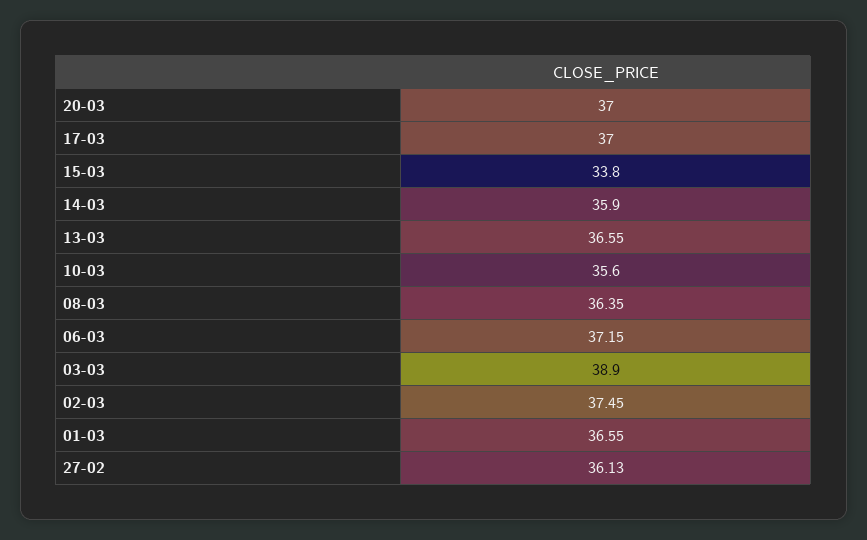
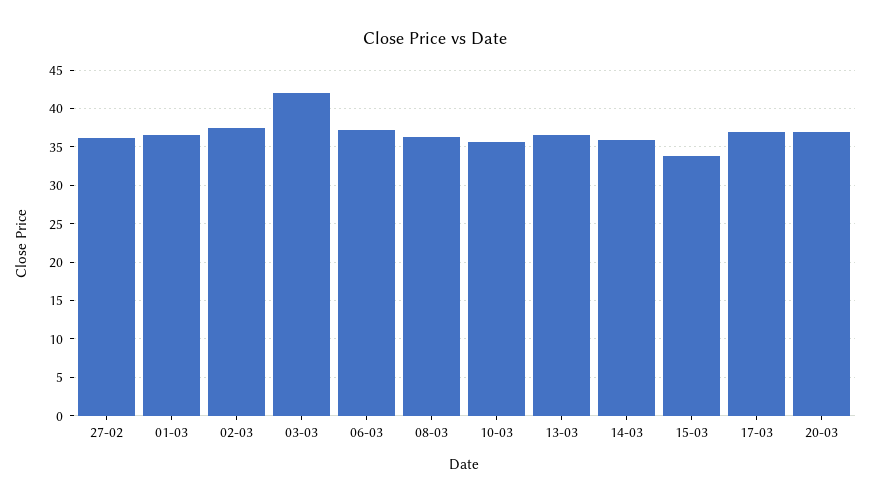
  {
    "20-03": 37,
    "17-03": 37,
    "15-03": 33.8,
    "14-03": 35.9,
    "13-03": 36.55,
    "10-03": 35.6,
    "08-03": 36.35,
    "06-03": 37.15,
-   "03-03": 38.9,
+   "03-03": 42,
    "02-03": 37.45,
    "01-03": 36.55,
    "27-02": 36.13
  }

